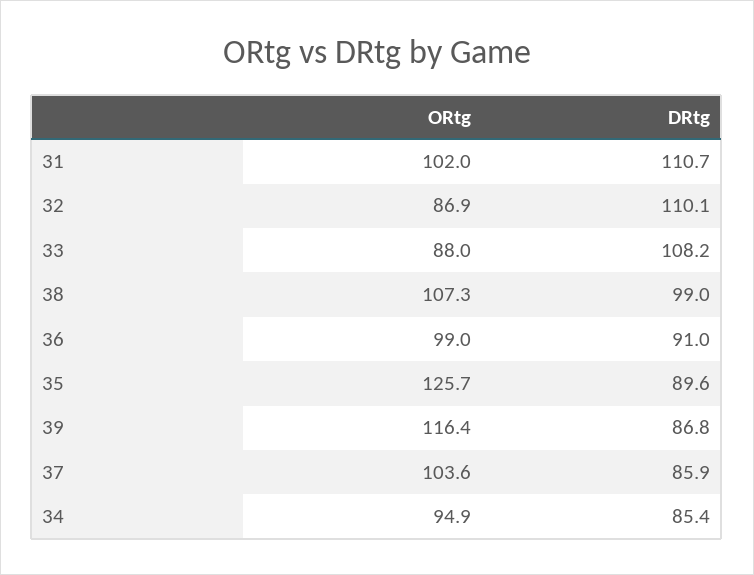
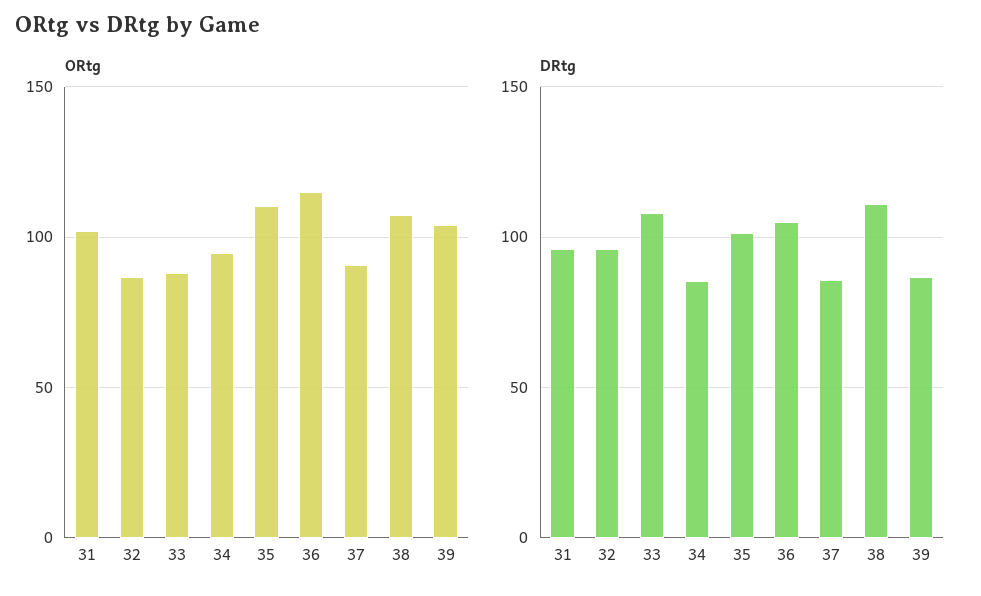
  {
    "ORtg": {
      "31": 102,
      "32": 86.9,
      "33": 88,
      "38": 107.3,
-     "36": 99,
+     "36": 115,
-     "35": 125.7,
+     "35": 110,
-     "39": 116.4,
+     "39": 105,
-     "37": 103.6,
+     "37": 90,
      "34": 94.9
    },
    "DRtg": {
-     "31": 110.7,
+     "31": 95,
-     "32": 110.1,
+     "32": 95,
      "33": 108.2,
-     "38": 99,
+     "38": 110,
-     "36": 91,
+     "36": 105,
-     "35": 89.6,
+     "35": 100,
      "39": 86.8,
      "37": 85.9,
      "34": 85.4
    }
  }

